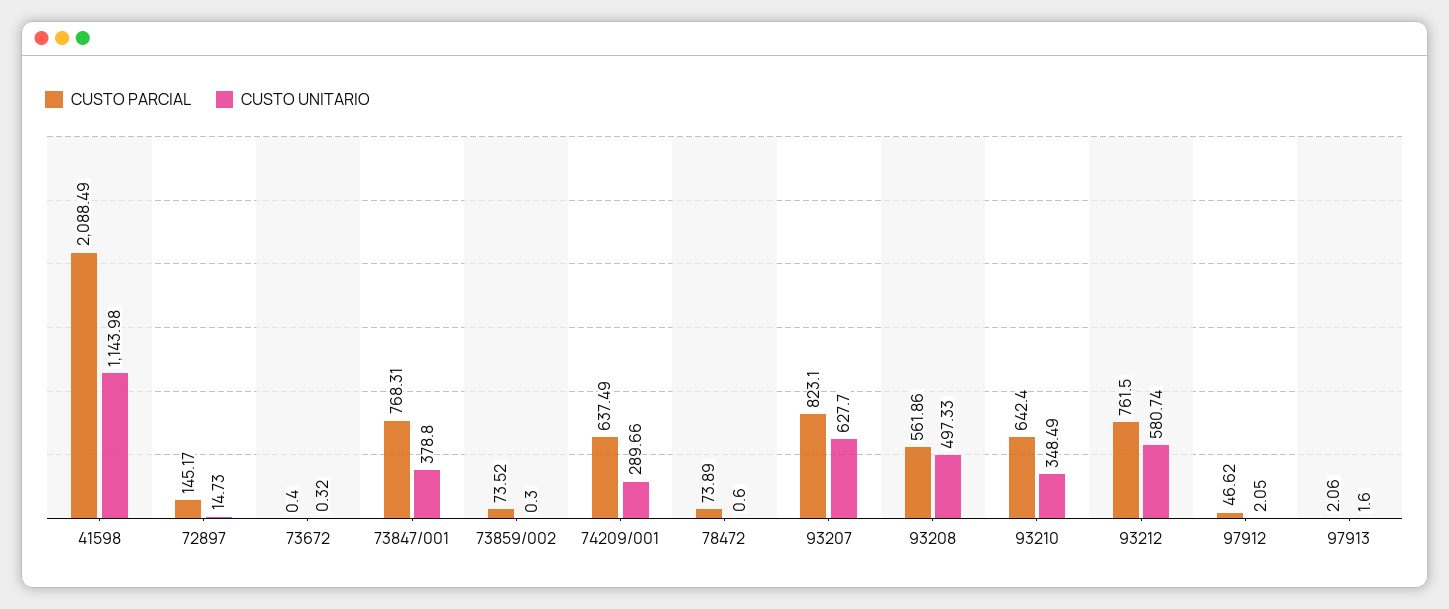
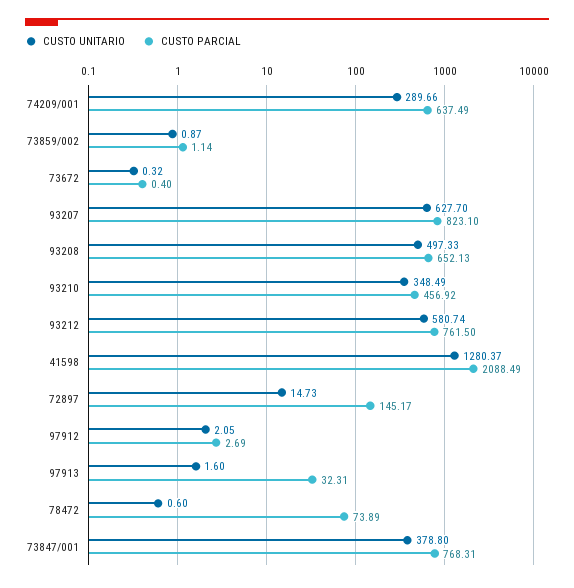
  {
    "CUSTO PARCIAL": {
      "41598": 2088.49,
      "72897": 145.17,
      "73672": 0.4,
      "73847/001": 768.31,
-     "73859/002": 73.52,
+     "73859/002": 1.14,
      "74209/001": 637.49,
      "78472": 73.89,
      "93207": 823.1,
-     "93208": 561.86,
+     "93208": 652.13,
-     "93210": 642.4,
+     "93210": 456.92,
      "93212": 761.5,
-     "97912": 46.62,
+     "97912": 2.69,
-     "97913": 2.06
+     "97913": 32.31
    },
    "CUSTO UNITARIO": {
-     "41598": 1143.98,
+     "41598": 1280.37,
      "72897": 14.73,
      "73672": 0.32,
      "73847/001": 378.8,
-     "73859/002": 0.3,
+     "73859/002": 0.87,
      "74209/001": 289.66,
      "78472": 0.6,
      "93207": 627.7,
      "93208": 497.33,
      "93210": 348.49,
      "93212": 580.74,
      "97912": 2.05,
      "97913": 1.6
    }
  }

